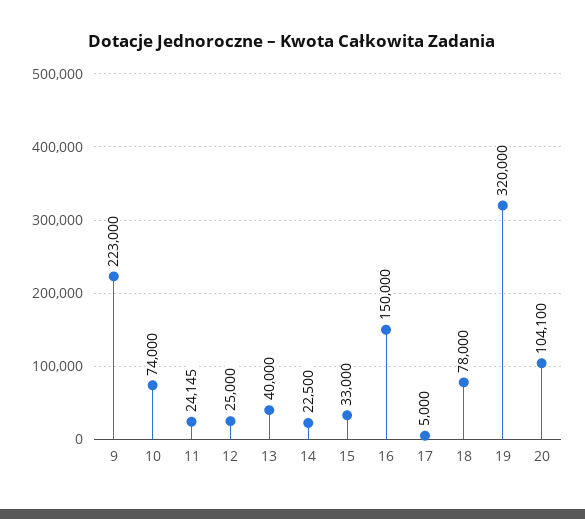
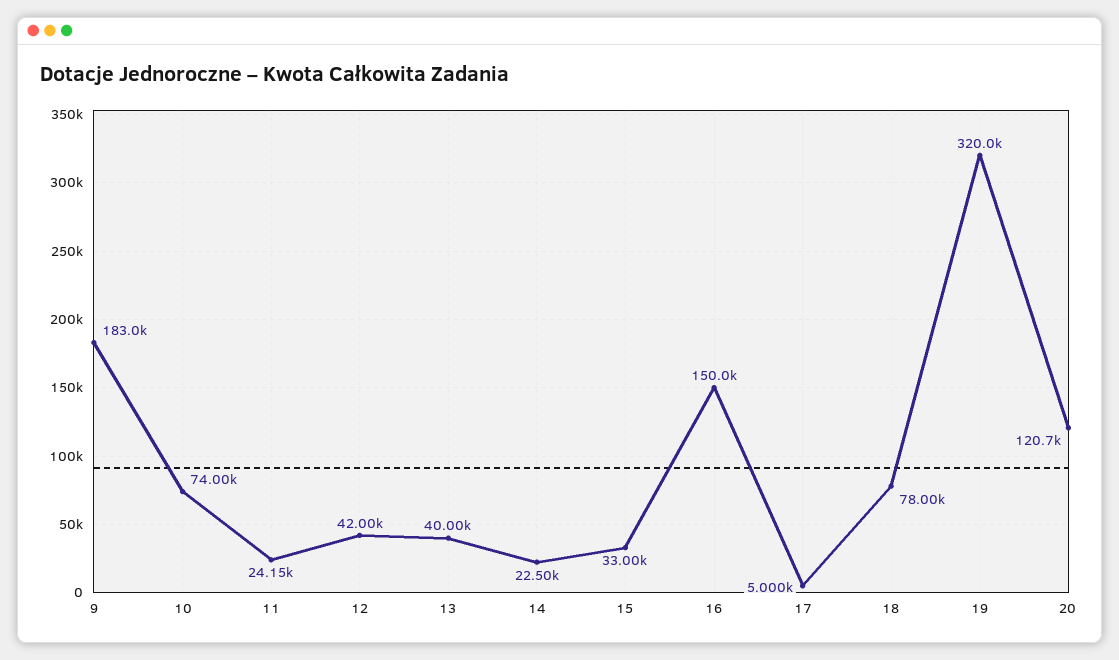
  {
-   "9": 223000,
+   "9": 183000,
    "10": 74000,
    "11": 24145,
-   "12": 25000,
+   "12": 42000,
    "13": 40000,
    "14": 22500,
    "15": 33000,
    "16": 150000,
    "17": 5000,
    "18": 78000,
    "19": 320000,
-   "20": 104100
+   "20": 120700
  }

